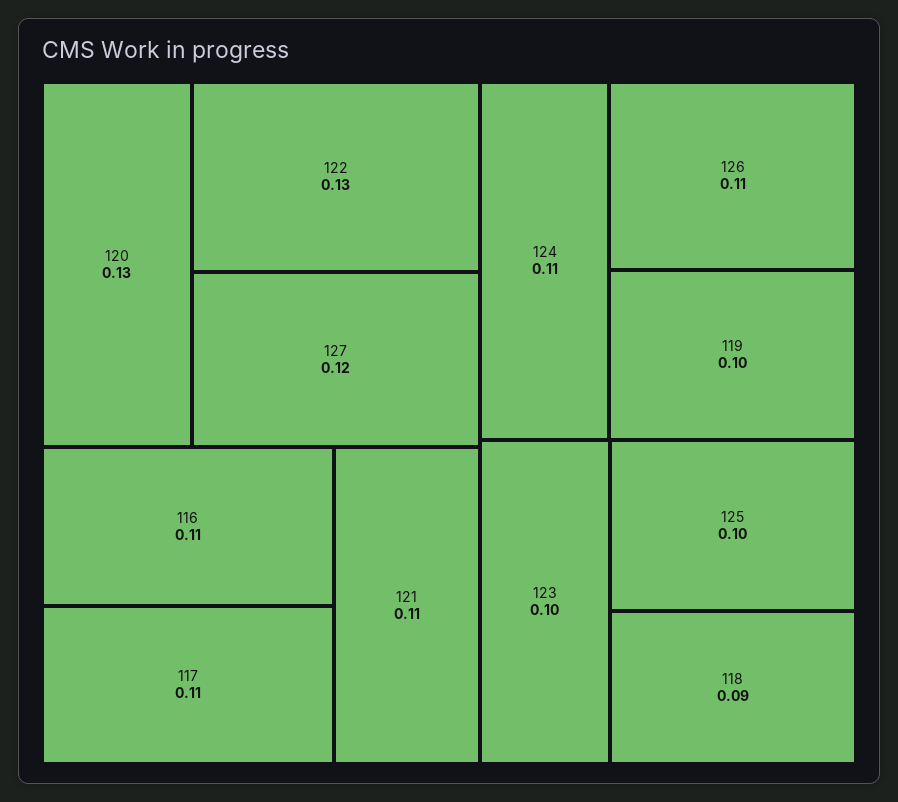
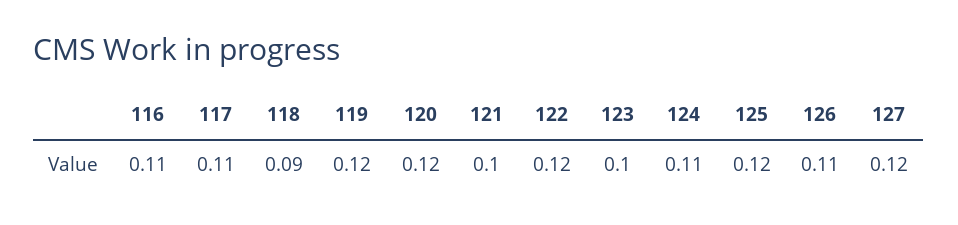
  {
-   "120": 0.13,
+   "120": 0.12,
-   "122": 0.13,
+   "122": 0.12,
    "127": 0.12,
    "116": 0.11,
    "117": 0.11,
-   "121": 0.11,
+   "121": 0.1,
    "124": 0.11,
    "126": 0.11,
-   "119": 0.1,
+   "119": 0.12,
    "123": 0.1,
-   "125": 0.1,
+   "125": 0.12,
    "118": 0.09
  }

